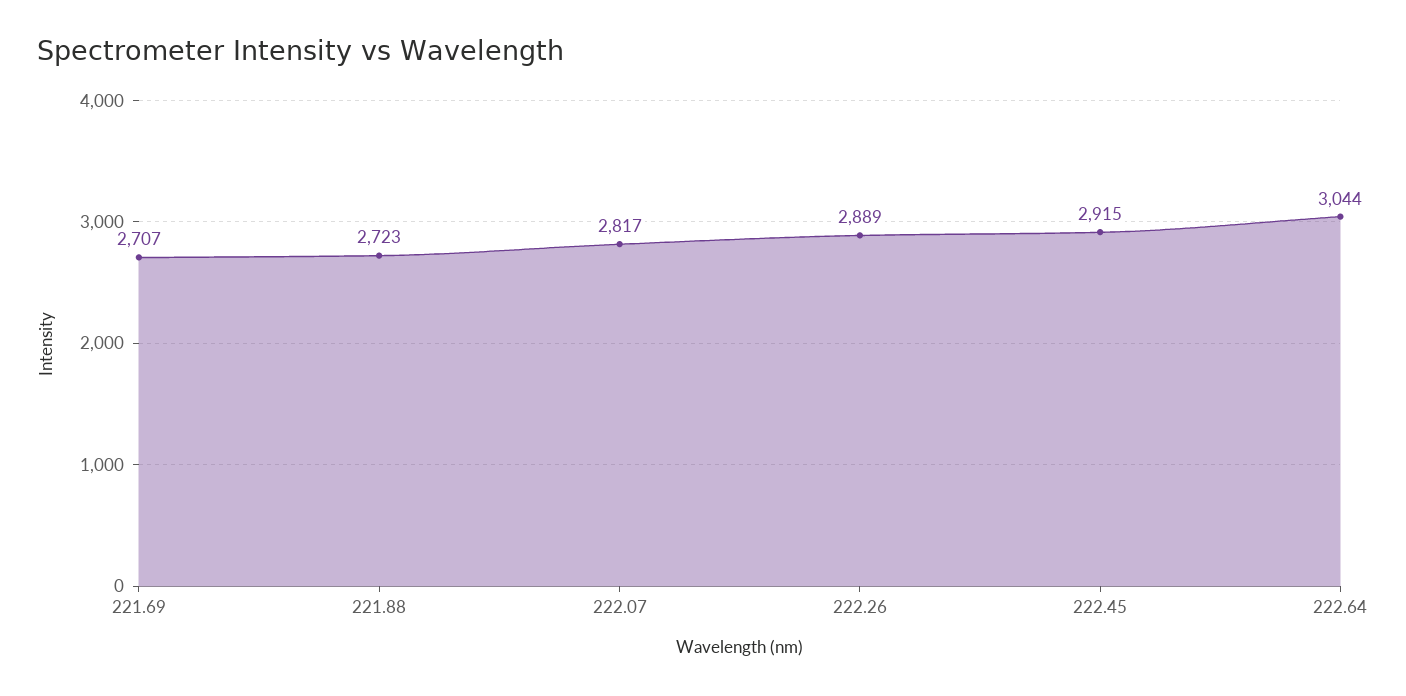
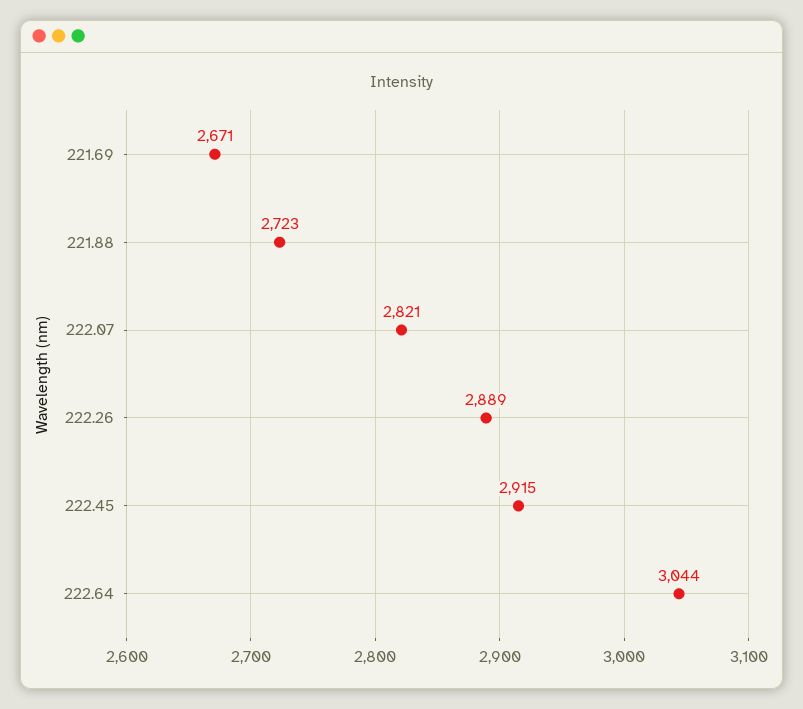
  {
-   "221.69": 2707,
+   "221.69": 2671,
    "221.88": 2723,
-   "222.07": 2817,
+   "222.07": 2821,
    "222.26": 2889,
    "222.45": 2915,
    "222.64": 3044
  }

